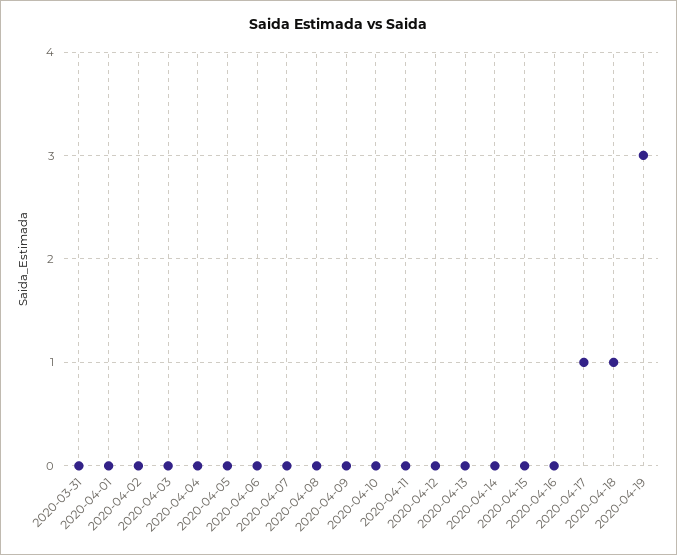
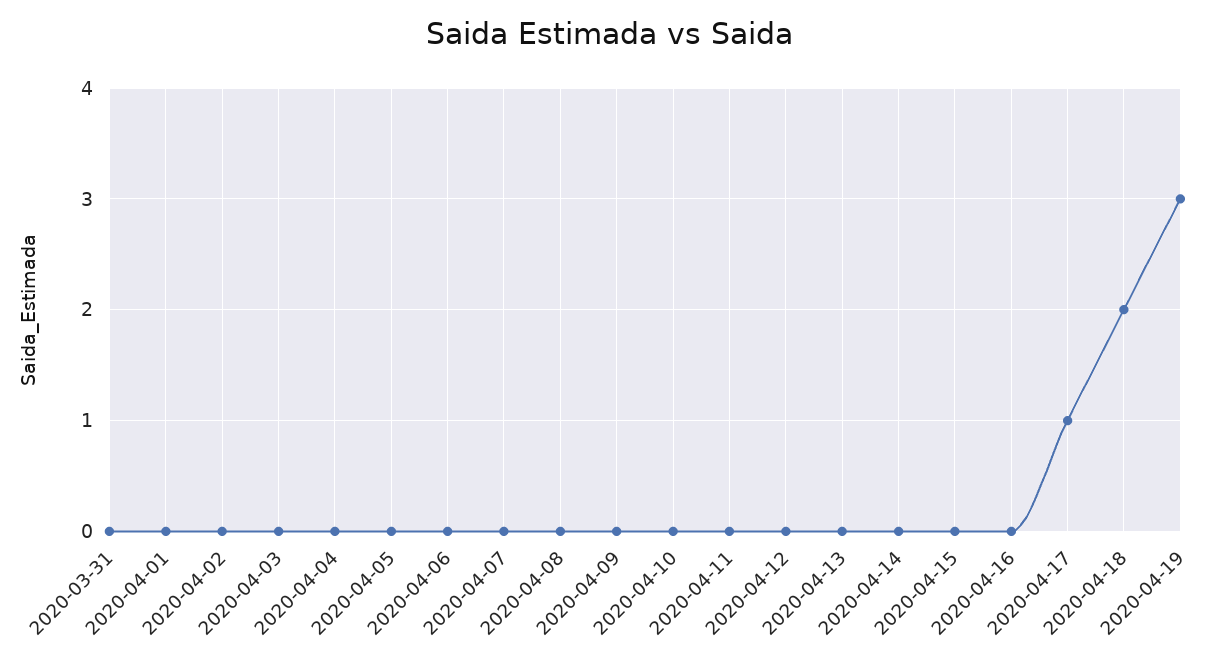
  {
    "2020-03-31": 0,
    "2020-04-01": 0,
    "2020-04-02": 0,
    "2020-04-03": 0,
    "2020-04-04": 0,
    "2020-04-05": 0,
    "2020-04-06": 0,
    "2020-04-07": 0,
    "2020-04-08": 0,
    "2020-04-09": 0,
    "2020-04-10": 0,
    "2020-04-11": 0,
    "2020-04-12": 0,
    "2020-04-13": 0,
    "2020-04-14": 0,
    "2020-04-15": 0,
    "2020-04-16": 0,
    "2020-04-17": 1,
-   "2020-04-18": 1,
+   "2020-04-18": 2,
    "2020-04-19": 3
  }

